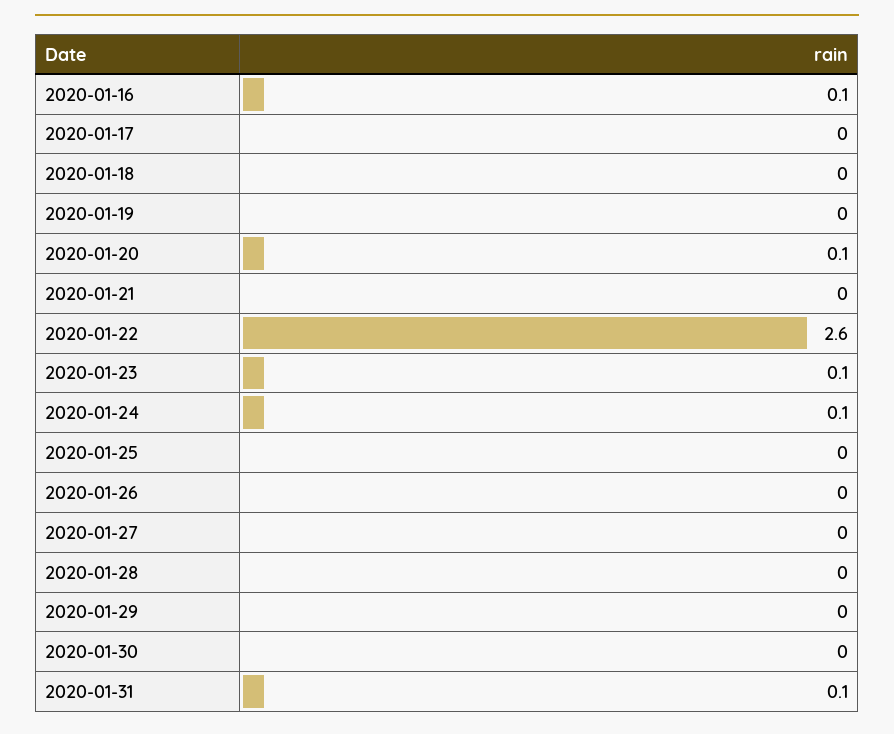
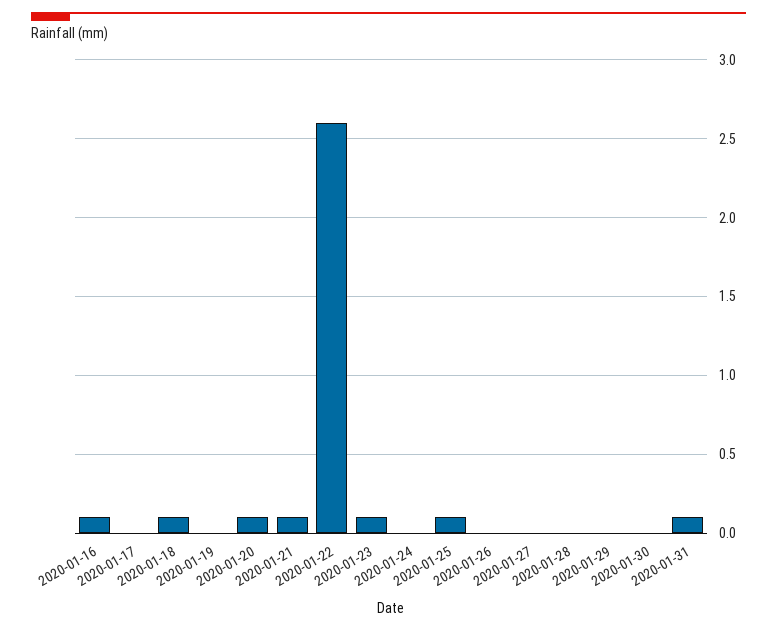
  {
    "2020-01-16": 0.1,
    "2020-01-17": 0,
-   "2020-01-18": 0,
+   "2020-01-18": 0.1,
    "2020-01-19": 0,
    "2020-01-20": 0.1,
-   "2020-01-21": 0,
+   "2020-01-21": 0.1,
    "2020-01-22": 2.6,
    "2020-01-23": 0.1,
-   "2020-01-24": 0.1,
+   "2020-01-24": 0,
-   "2020-01-25": 0,
+   "2020-01-25": 0.1,
    "2020-01-26": 0,
    "2020-01-27": 0,
    "2020-01-28": 0,
    "2020-01-29": 0,
    "2020-01-30": 0,
    "2020-01-31": 0.1
  }

